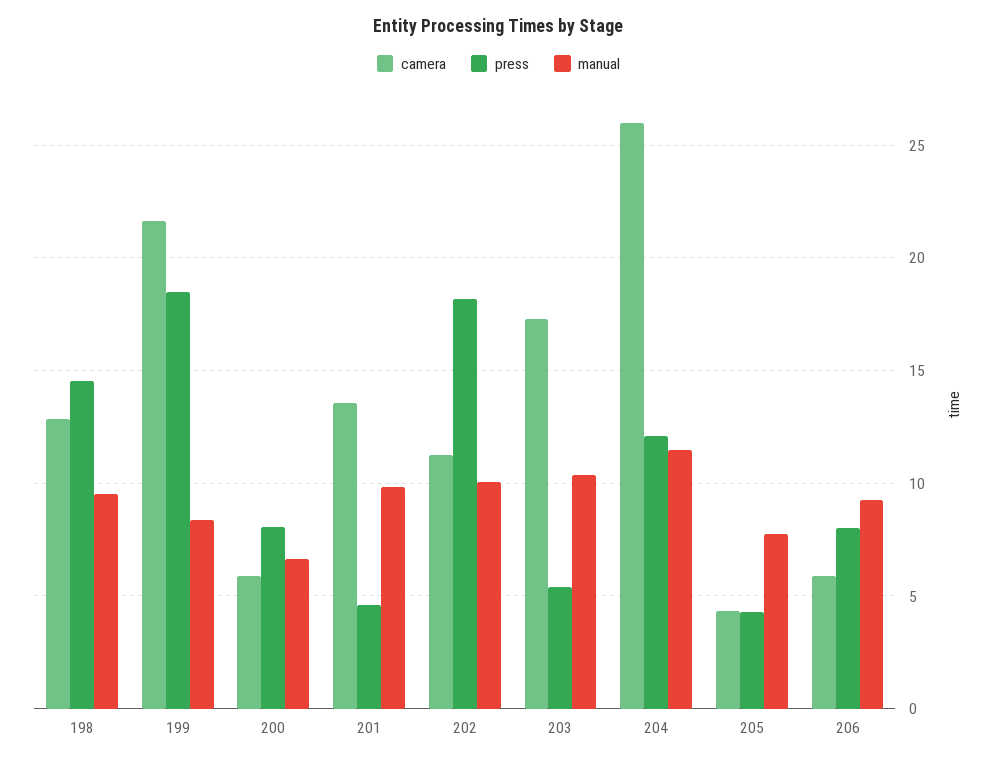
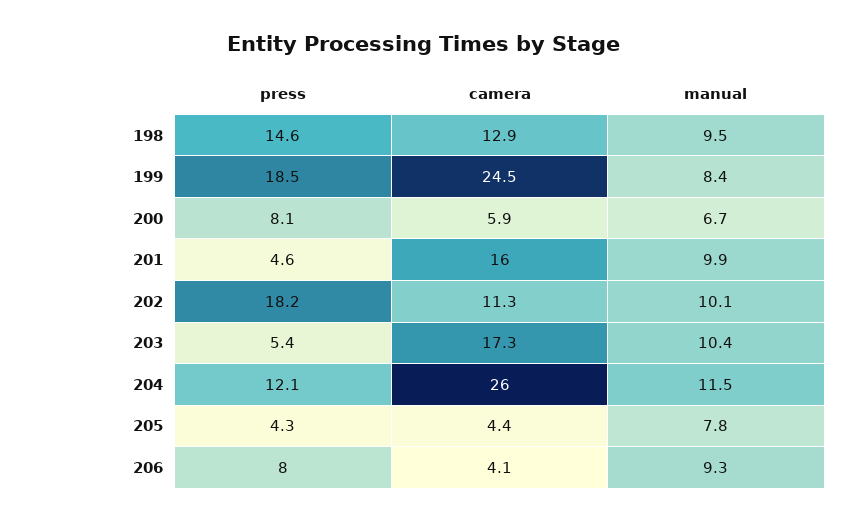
  {
    "camera": {
      "198": 12.9,
-     "199": 21.5,
+     "199": 24.5,
      "200": 5.9,
-     "201": 13.5,
+     "201": 16,
      "202": 11.3,
      "203": 17.3,
      "204": 26,
      "205": 4.4,
-     "206": 6
+     "206": 4.1
    },
    "press": {
      "198": 14.6,
      "199": 18.5,
      "200": 8.1,
      "201": 4.6,
      "202": 18.2,
      "203": 5.4,
      "204": 12.1,
      "205": 4.3,
      "206": 8
    },
    "manual": {
      "198": 9.5,
      "199": 8.4,
      "200": 6.7,
      "201": 9.9,
      "202": 10.1,
      "203": 10.4,
      "204": 11.5,
      "205": 7.8,
      "206": 9.3
    }
  }

